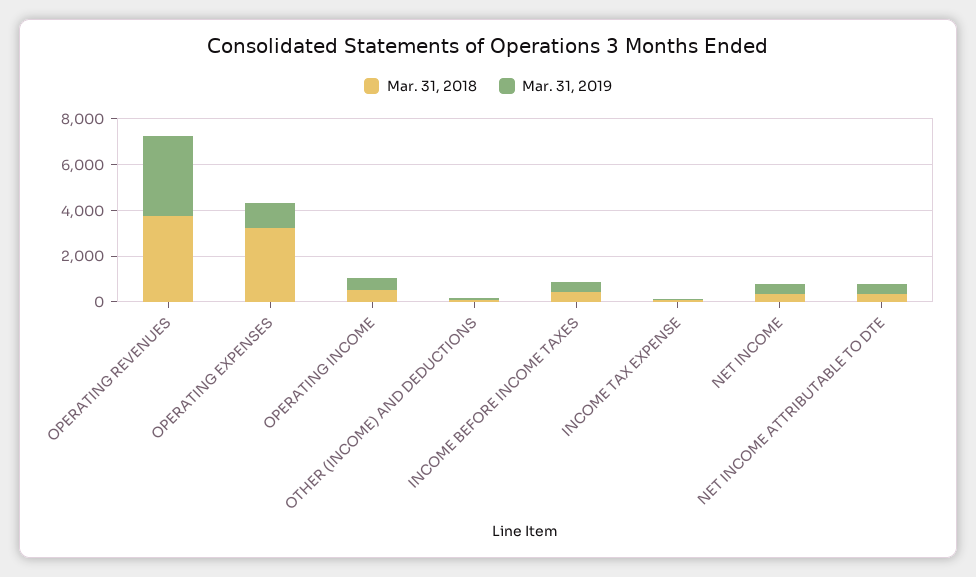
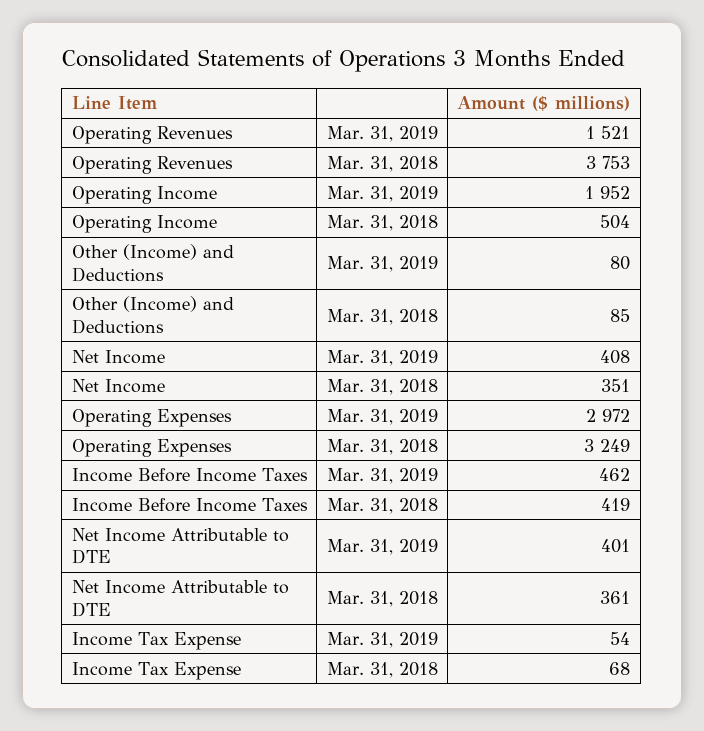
  {
    "Mar. 31, 2018": {
      "OPERATING REVENUES": 3753,
      "OPERATING EXPENSES": 3249,
      "OPERATING INCOME": 504,
      "OTHER (INCOME) AND DEDUCTIONS": 85,
      "INCOME BEFORE INCOME TAXES": 419,
      "INCOME TAX EXPENSE": 68,
      "NET INCOME": 351,
      "NET INCOME ATTRIBUTABLE TO DTE": 361
    },
    "Mar. 31, 2019": {
-     "OPERATING REVENUES": 3500,
+     "OPERATING REVENUES": 1521,
-     "OPERATING EXPENSES": 1000,
+     "OPERATING EXPENSES": 2972,
-     "OPERATING INCOME": 500,
+     "OPERATING INCOME": 1952,
      "OTHER (INCOME) AND DEDUCTIONS": 80,
      "INCOME BEFORE INCOME TAXES": 462,
      "INCOME TAX EXPENSE": 54,
      "NET INCOME": 408,
      "NET INCOME ATTRIBUTABLE TO DTE": 401
    }
  }

